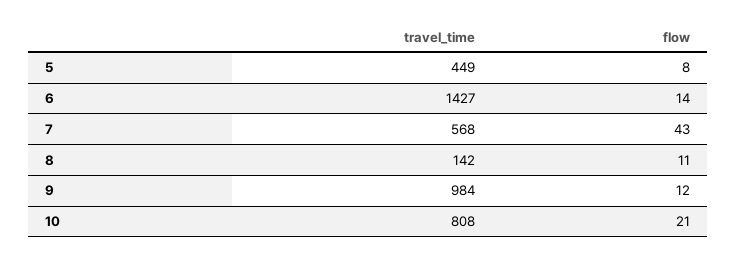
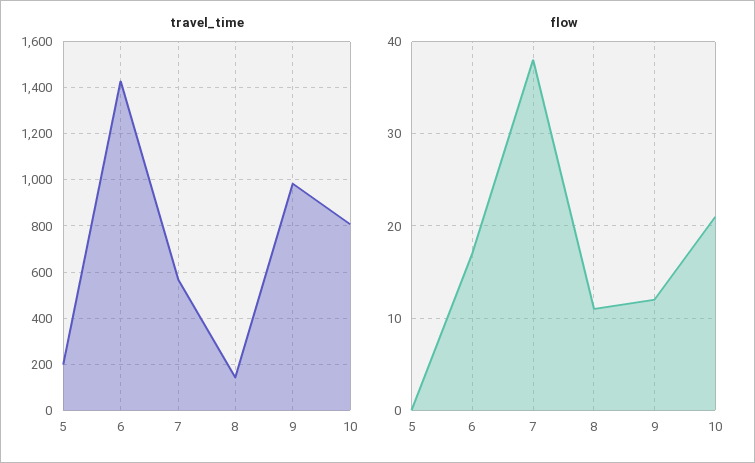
  {
    "travel_time": {
-     "5": 449,
+     "5": 200,
      "6": 1427,
      "7": 568,
      "8": 142,
      "9": 984,
      "10": 808
    },
    "flow": {
-     "5": 8,
+     "5": 0,
-     "6": 14,
+     "6": 17,
-     "7": 43,
+     "7": 38,
      "8": 11,
      "9": 12,
      "10": 21
    }
  }

